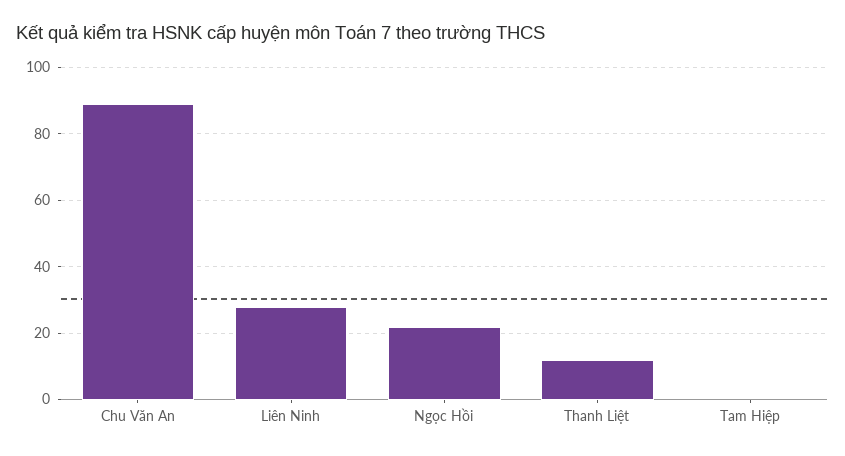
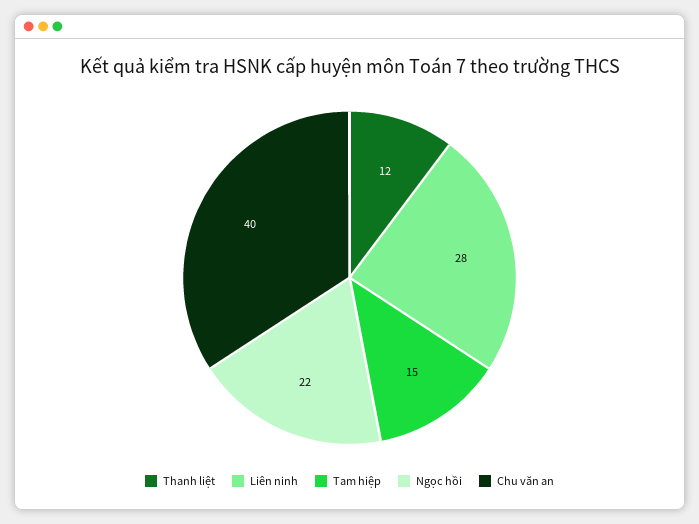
  {
-   "Chu Văn An": 90,
+   "Chu Văn An": 40,
    "Liên Ninh": 28,
    "Ngọc Hồi": 22,
    "Thanh Liệt": 12,
-   "Tam Hiệp": 0
+   "Tam Hiệp": 15
  }

